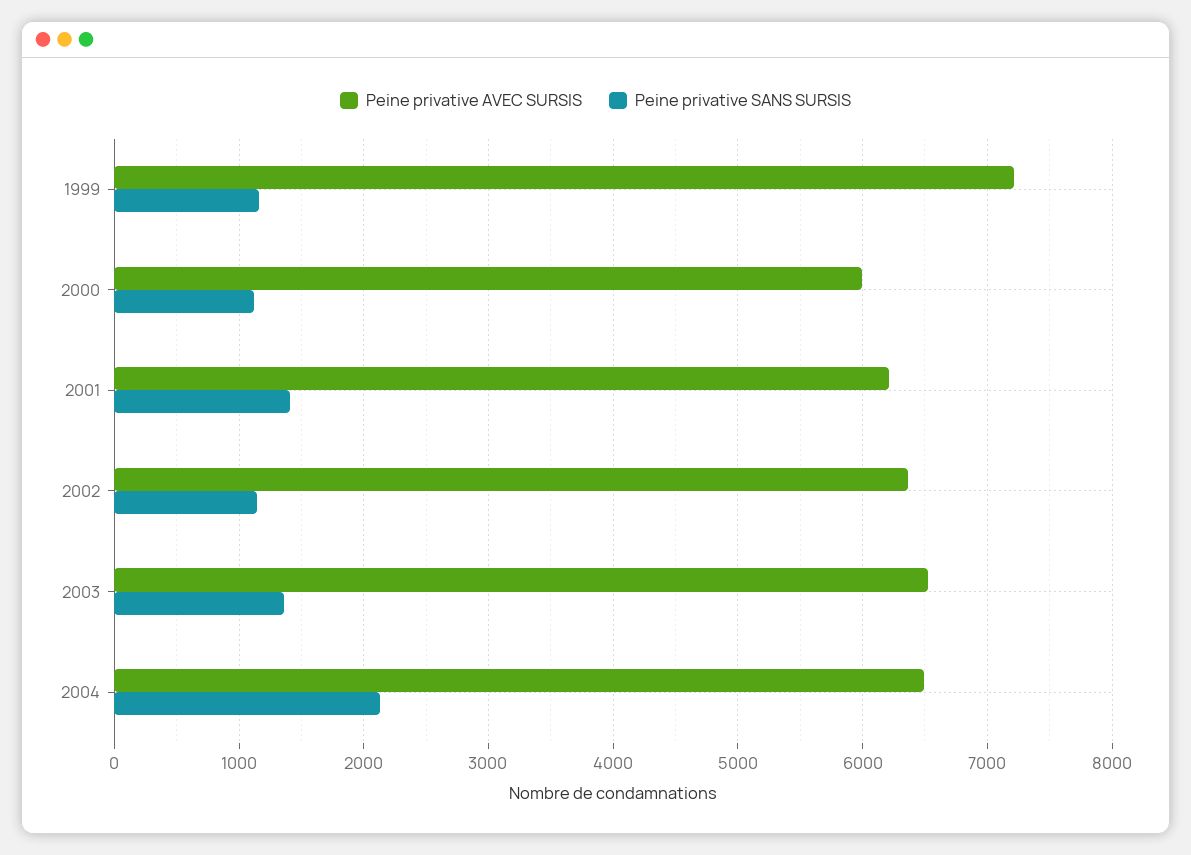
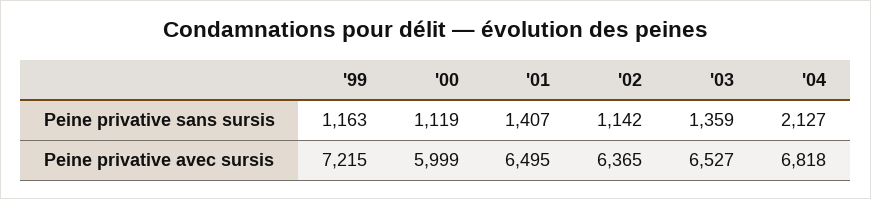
  {
    "Peine privative AVEC SURSIS": {
      "1999": 7215,
      "2000": 5999,
-     "2001": 6200,
+     "2001": 6495,
      "2002": 6365,
      "2003": 6527,
-     "2004": 6500
+     "2004": 6818
    },
    "Peine privative SANS SURSIS": {
      "1999": 1163,
      "2000": 1119,
      "2001": 1407,
      "2002": 1142,
      "2003": 1359,
      "2004": 2127
    }
  }

